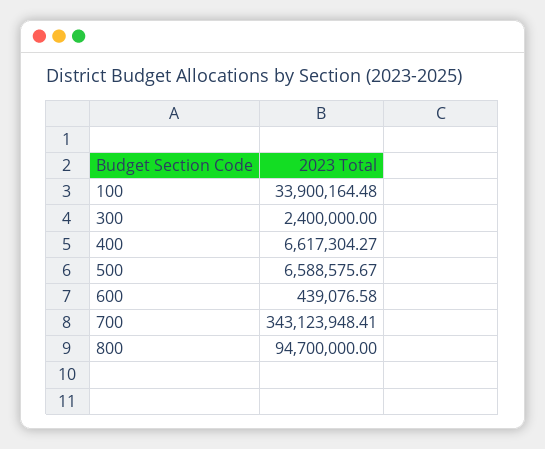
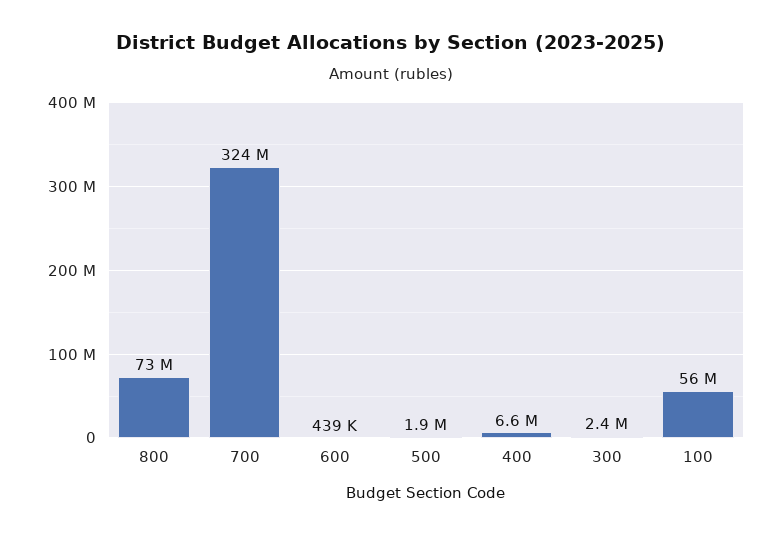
  {
-   "100": 33900164.48,
+   "100": 56000000,
    "300": 2400000,
    "400": 6617304.27,
-   "500": 6588575.67,
+   "500": 1900000,
    "600": 439076.58,
-   "700": 343123948.41,
+   "700": 324000000,
-   "800": 94700000
+   "800": 73000000
  }

